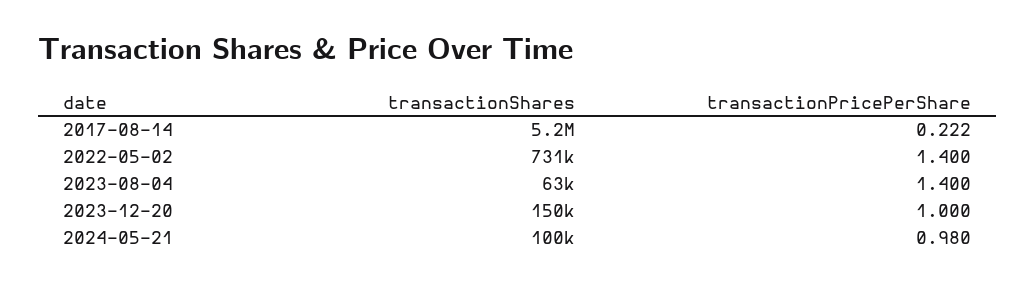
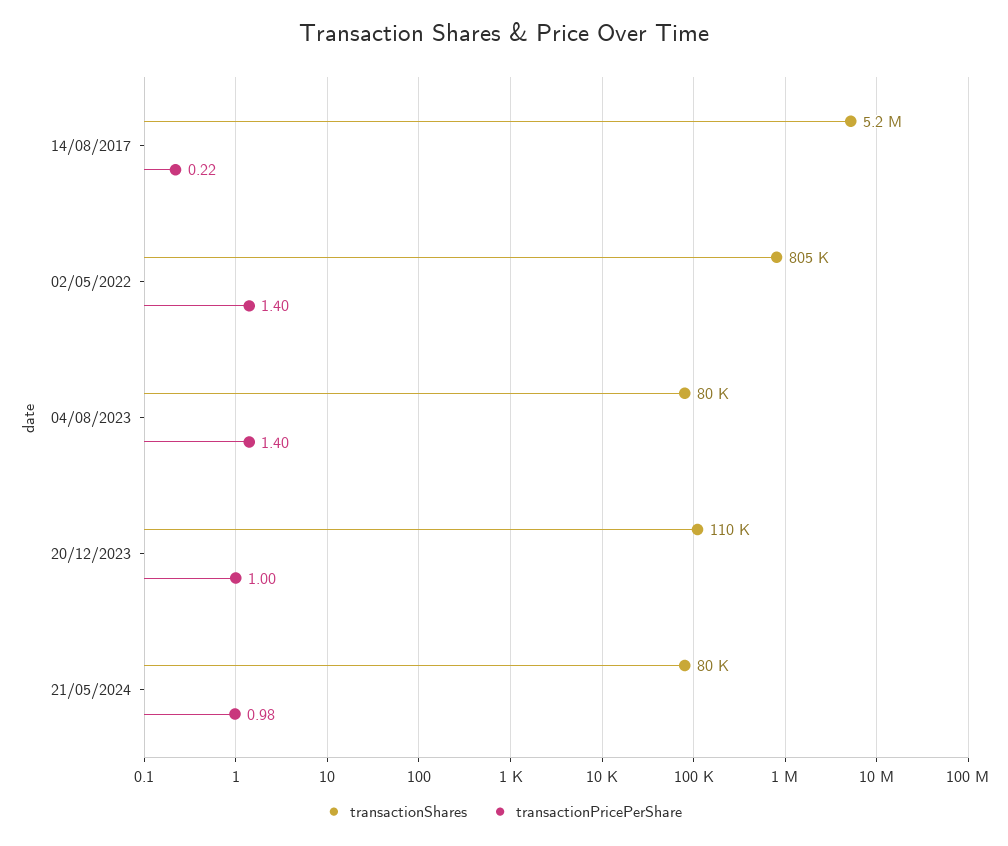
  {
    "transactionShares": {
      "2017-08-14": 5200000,
-     "2022-05-02": 731000,
+     "2022-05-02": 805000,
-     "2023-08-04": 63000,
+     "2023-08-04": 80000,
-     "2023-12-20": 150000,
+     "2023-12-20": 110000,
-     "2024-05-21": 100000
+     "2024-05-21": 80000
    },
    "transactionPricePerShare": {
      "2017-08-14": 0.222,
      "2022-05-02": 1.4,
      "2023-08-04": 1.4,
      "2023-12-20": 1,
      "2024-05-21": 0.98
    }
  }

